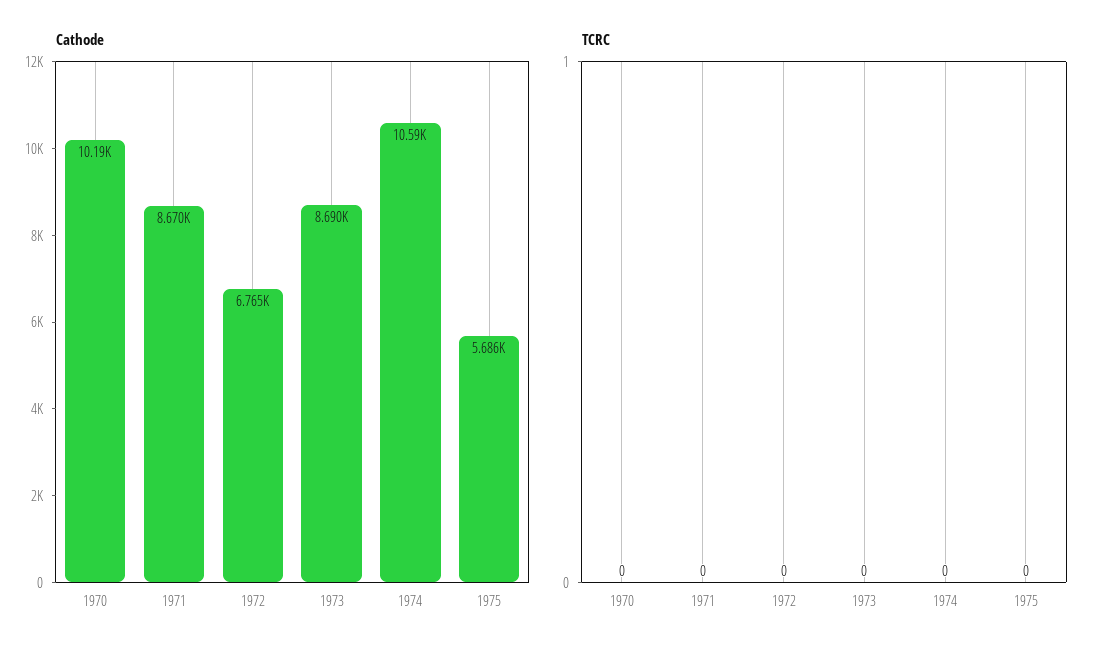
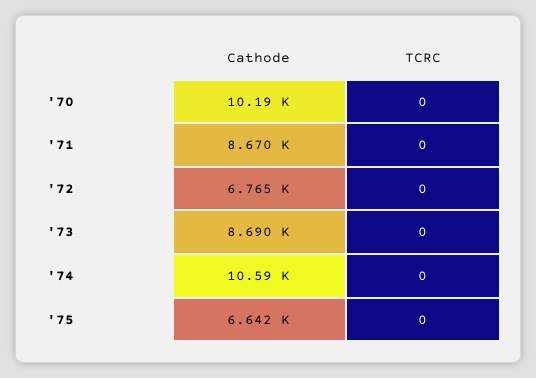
  {
    "Cathode": {
      "1970": 10190,
      "1971": 8670,
      "1972": 6765,
      "1973": 8690,
      "1974": 10590,
-     "1975": 5686
+     "1975": 6642
    },
    "TCRC": {
      "1970": 0,
      "1971": 0,
      "1972": 0,
      "1973": 0,
      "1974": 0,
      "1975": 0
    }
  }

